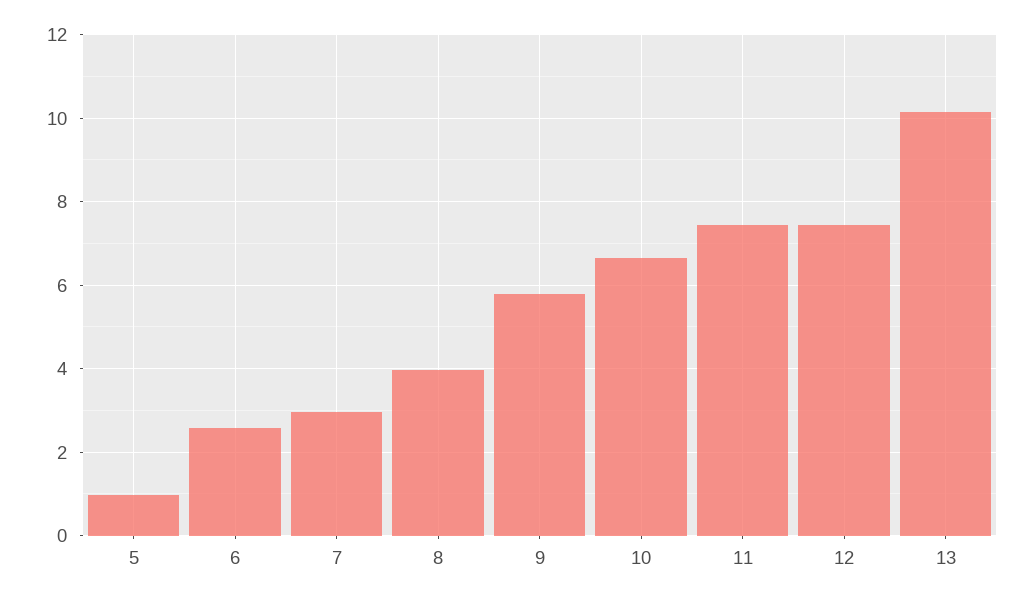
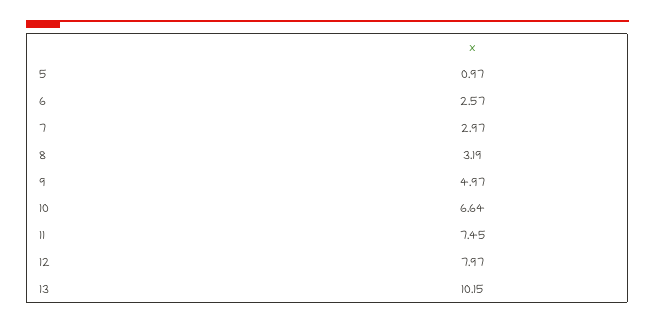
  {
    "5": 0.97,
    "6": 2.57,
    "7": 2.97,
-   "8": 4,
+   "8": 3.19,
-   "9": 5.8,
+   "9": 4.97,
    "10": 6.64,
    "11": 7.45,
-   "12": 7.4,
+   "12": 7.97,
    "13": 10.15
  }

